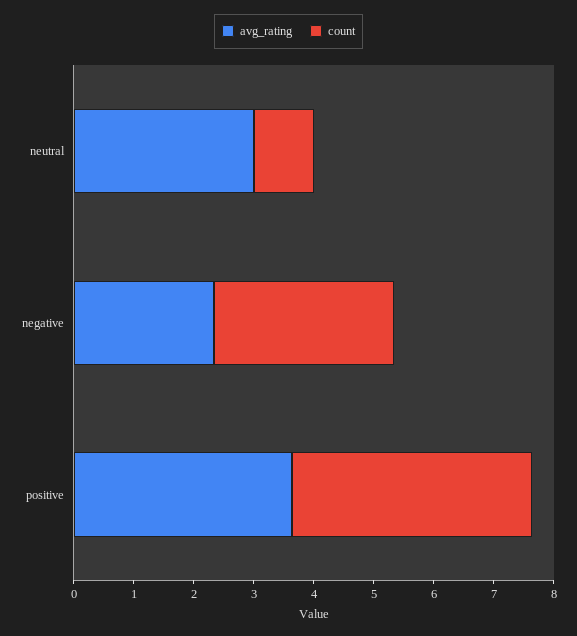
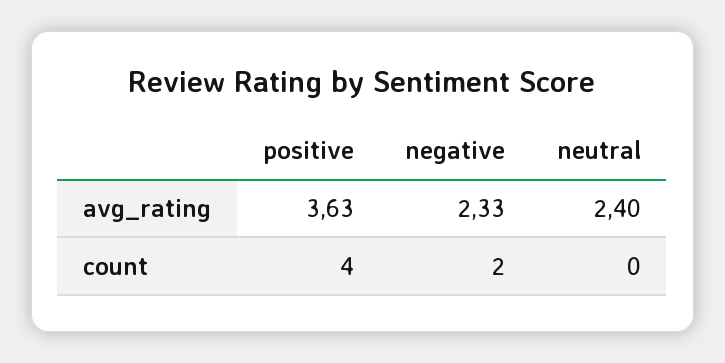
  {
    "avg_rating": {
-     "neutral": 3,
+     "neutral": 2.4,
      "negative": 2.33,
      "positive": 3.63
    },
    "count": {
-     "neutral": 1,
+     "neutral": 0,
-     "negative": 3,
+     "negative": 2,
      "positive": 4
    }
  }

